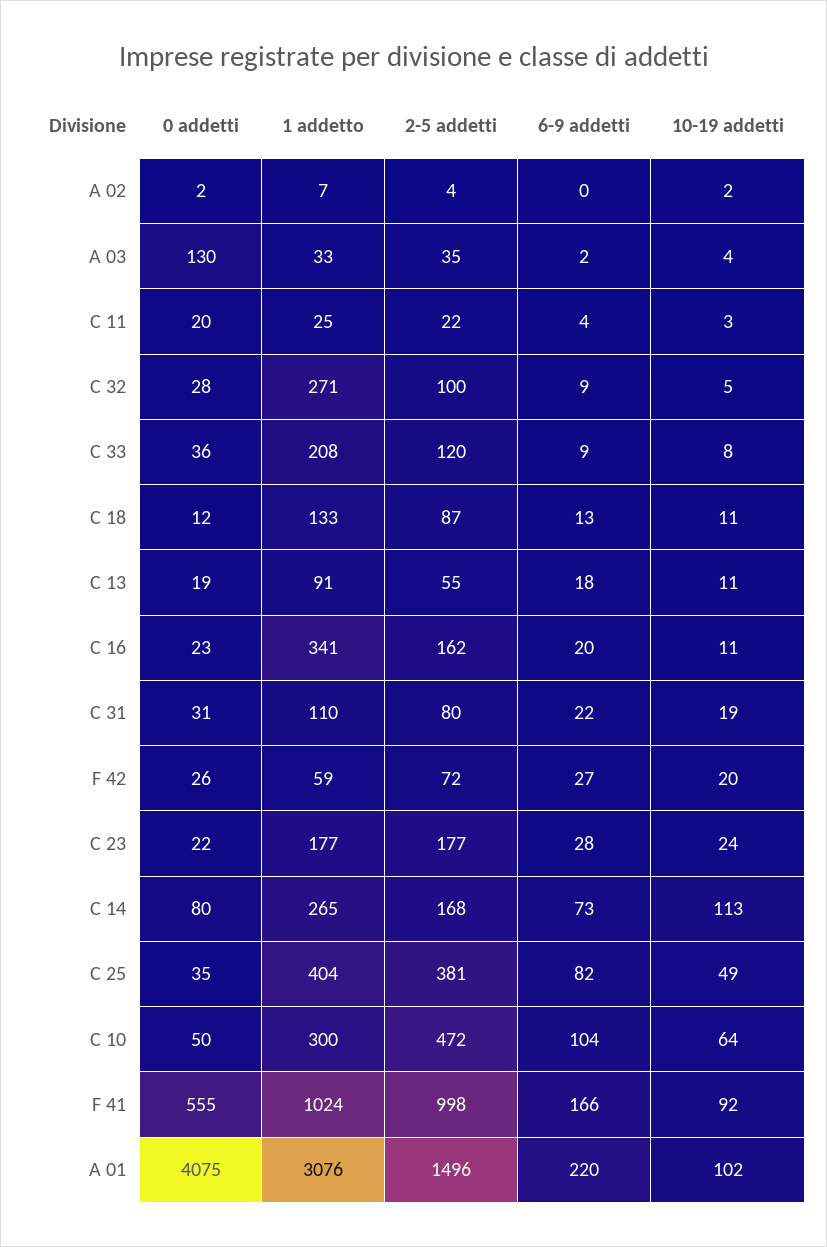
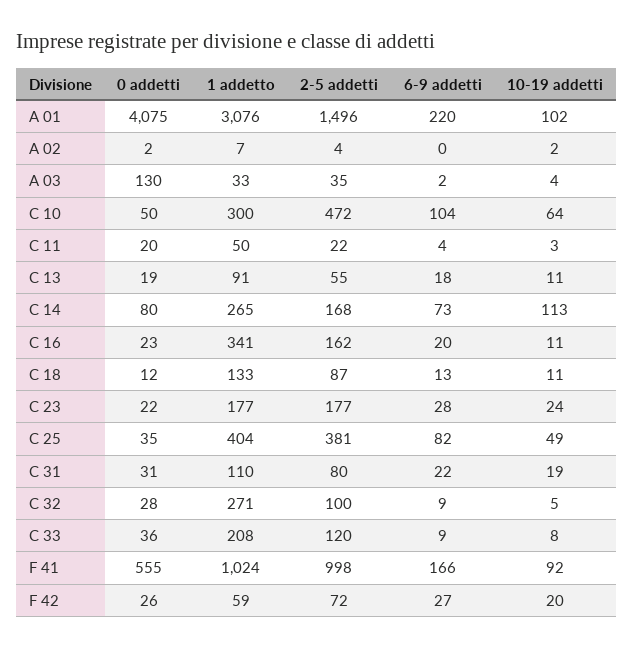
  {
    "0 addetti": {
      "A 02": 2,
      "A 03": 130,
      "C 11": 20,
      "C 32": 28,
      "C 33": 36,
      "C 18": 12,
      "C 13": 19,
      "C 16": 23,
      "C 31": 31,
      "F 42": 26,
      "C 23": 22,
      "C 14": 80,
      "C 25": 35,
      "C 10": 50,
      "F 41": 555,
      "A 01": 4075
    },
    "1 addetto": {
      "A 02": 7,
      "A 03": 33,
-     "C 11": 25,
+     "C 11": 50,
      "C 32": 271,
      "C 33": 208,
      "C 18": 133,
      "C 13": 91,
      "C 16": 341,
      "C 31": 110,
      "F 42": 59,
      "C 23": 177,
      "C 14": 265,
      "C 25": 404,
      "C 10": 300,
      "F 41": 1024,
      "A 01": 3076
    },
    "2-5 addetti": {
      "A 02": 4,
      "A 03": 35,
      "C 11": 22,
      "C 32": 100,
      "C 33": 120,
      "C 18": 87,
      "C 13": 55,
      "C 16": 162,
      "C 31": 80,
      "F 42": 72,
      "C 23": 177,
      "C 14": 168,
      "C 25": 381,
      "C 10": 472,
      "F 41": 998,
      "A 01": 1496
    },
    "6-9 addetti": {
      "A 02": 0,
      "A 03": 2,
      "C 11": 4,
      "C 32": 9,
      "C 33": 9,
      "C 18": 13,
      "C 13": 18,
      "C 16": 20,
      "C 31": 22,
      "F 42": 27,
      "C 23": 28,
      "C 14": 73,
      "C 25": 82,
      "C 10": 104,
      "F 41": 166,
      "A 01": 220
    },
    "10-19 addetti": {
      "A 02": 2,
      "A 03": 4,
      "C 11": 3,
      "C 32": 5,
      "C 33": 8,
      "C 18": 11,
      "C 13": 11,
      "C 16": 11,
      "C 31": 19,
      "F 42": 20,
      "C 23": 24,
      "C 14": 113,
      "C 25": 49,
      "C 10": 64,
      "F 41": 92,
      "A 01": 102
    }
  }

